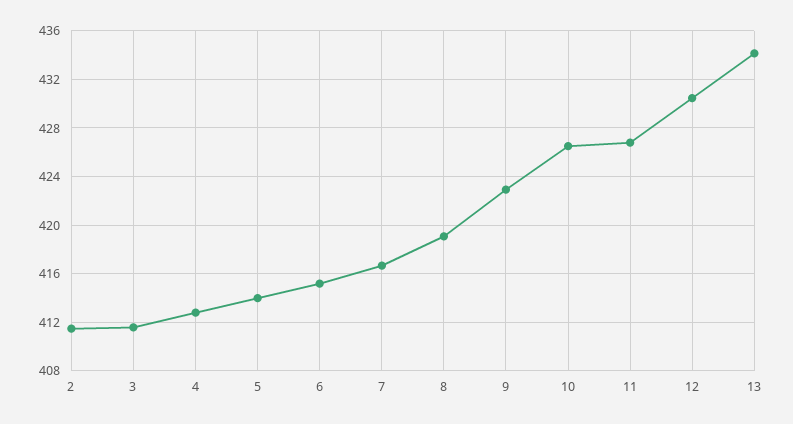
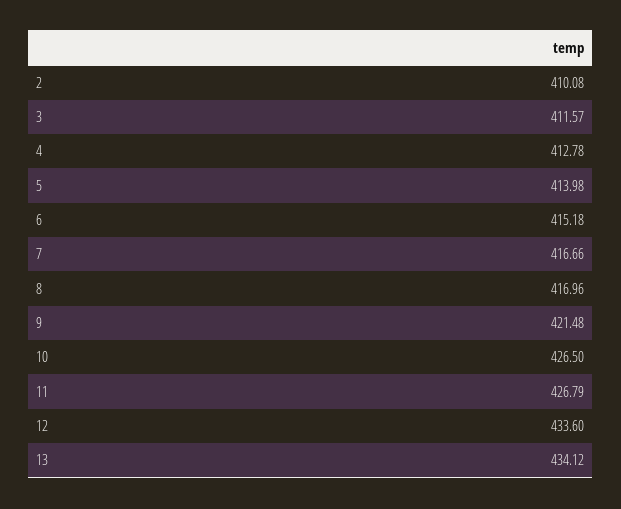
  {
-   "2": 411.5,
+   "2": 410.08,
    "3": 411.57,
    "4": 412.78,
    "5": 413.98,
    "6": 415.18,
    "7": 416.66,
-   "8": 419,
+   "8": 416.96,
-   "9": 423,
+   "9": 421.48,
    "10": 426.5,
    "11": 426.79,
-   "12": 430.5,
+   "12": 433.6,
    "13": 434.12
  }

